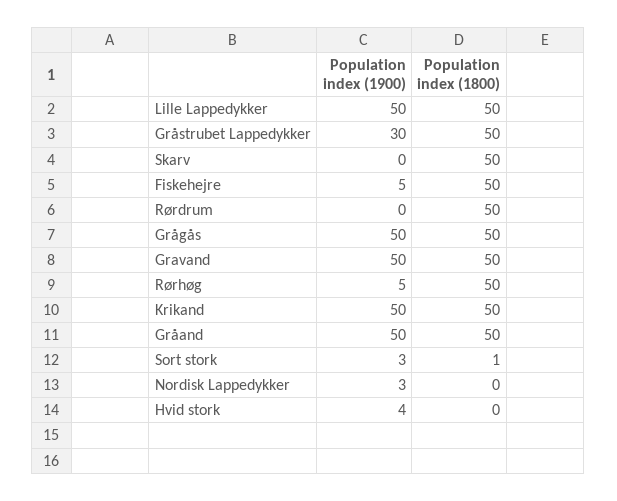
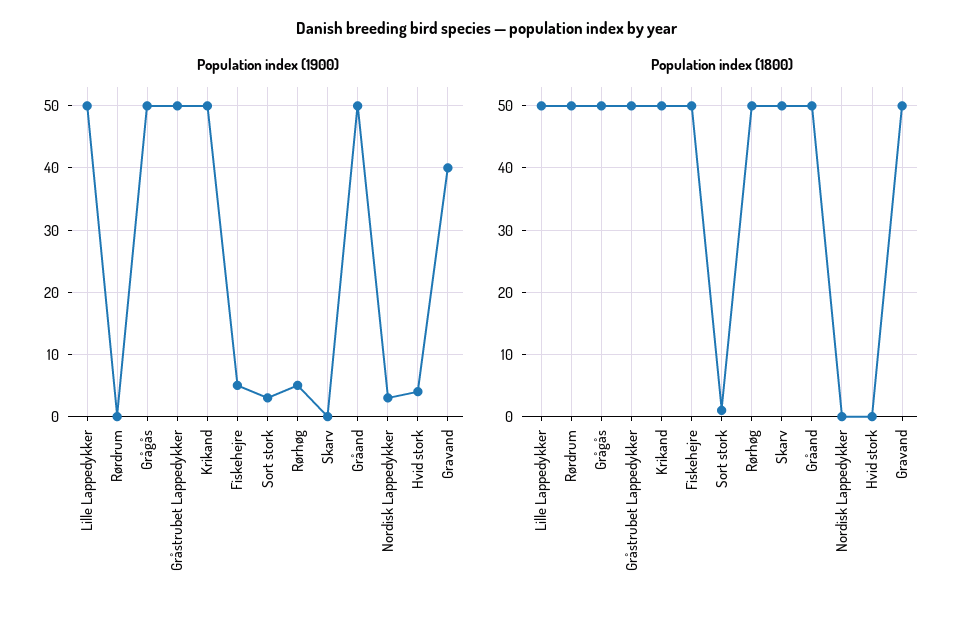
  {
    "Population index (1900)": {
      "Lille Lappedykker": 50,
-     "Gråstrubet Lappedykker": 30,
+     "Gråstrubet Lappedykker": 50,
      "Skarv": 0,
      "Fiskehejre": 5,
      "Rørdrum": 0,
      "Grågås": 50,
-     "Gravand": 50,
+     "Gravand": 40,
      "Rørhøg": 5,
      "Krikand": 50,
      "Gråand": 50,
      "Sort stork": 3,
      "Nordisk Lappedykker": 3,
      "Hvid stork": 4
    },
    "Population index (1800)": {
      "Lille Lappedykker": 50,
      "Gråstrubet Lappedykker": 50,
      "Skarv": 50,
      "Fiskehejre": 50,
      "Rørdrum": 50,
      "Grågås": 50,
      "Gravand": 50,
      "Rørhøg": 50,
      "Krikand": 50,
      "Gråand": 50,
      "Sort stork": 1,
      "Nordisk Lappedykker": 0,
      "Hvid stork": 0
    }
  }

